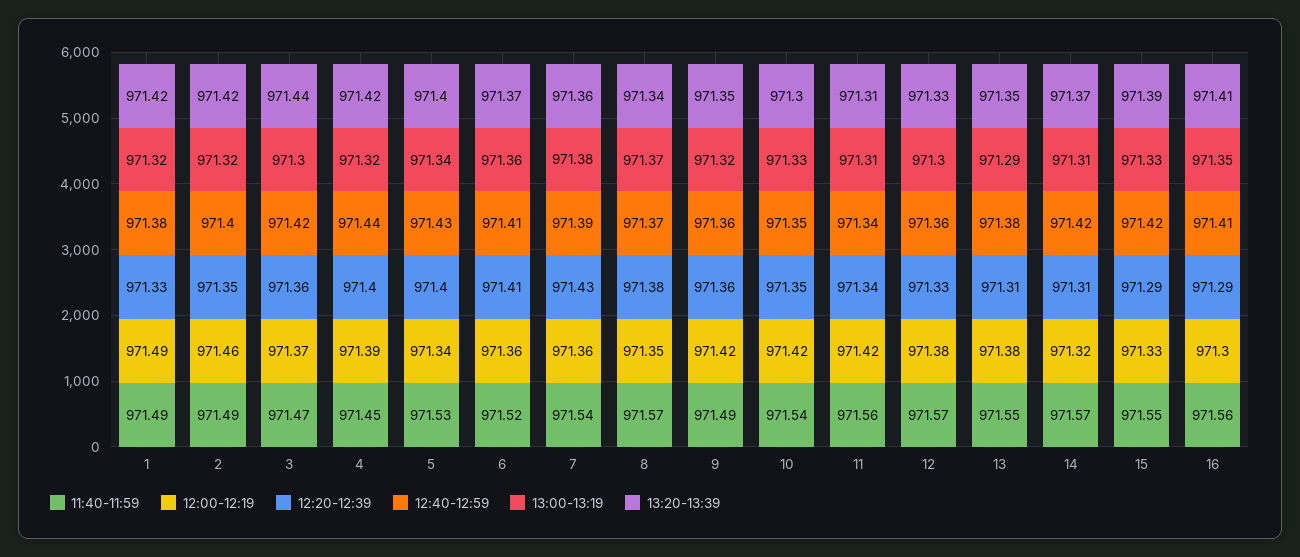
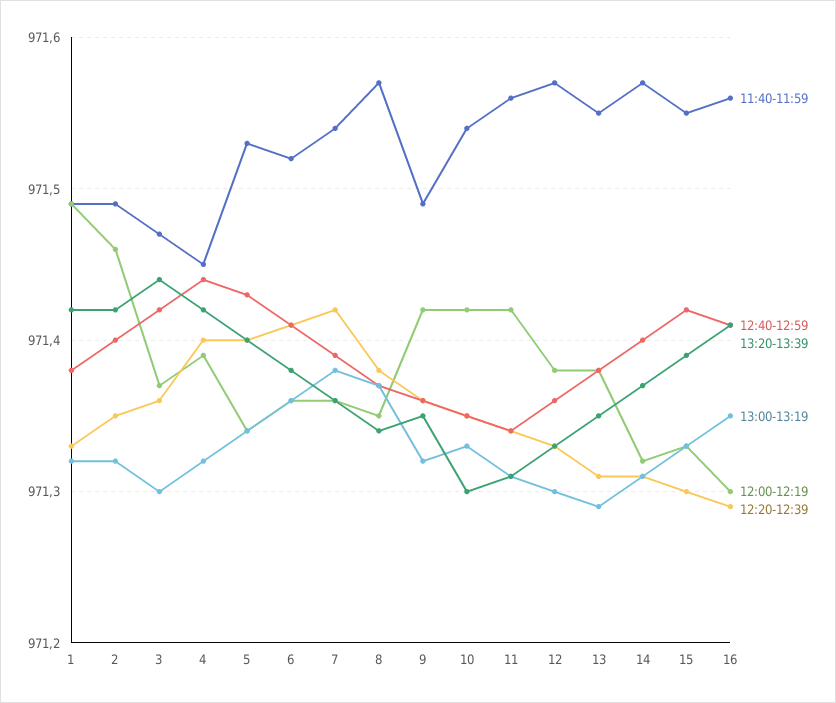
  {
    "11:40-11:59": {
      "1": 971.49,
      "2": 971.49,
      "3": 971.47,
      "4": 971.45,
      "5": 971.53,
      "6": 971.52,
      "7": 971.54,
      "8": 971.57,
      "9": 971.49,
      "10": 971.54,
      "11": 971.56,
      "12": 971.57,
      "13": 971.55,
      "14": 971.57,
      "15": 971.55,
      "16": 971.56
    },
    "12:00-12:19": {
      "1": 971.49,
      "2": 971.46,
      "3": 971.37,
      "4": 971.39,
      "5": 971.34,
      "6": 971.36,
      "7": 971.36,
      "8": 971.35,
      "9": 971.42,
      "10": 971.42,
      "11": 971.42,
      "12": 971.38,
      "13": 971.38,
      "14": 971.32,
      "15": 971.33,
      "16": 971.3
    },
    "12:20-12:39": {
      "1": 971.33,
      "2": 971.35,
      "3": 971.36,
      "4": 971.4,
      "5": 971.4,
      "6": 971.41,
-     "7": 971.43,
+     "7": 971.42,
      "8": 971.38,
      "9": 971.36,
      "10": 971.35,
      "11": 971.34,
      "12": 971.33,
      "13": 971.31,
      "14": 971.31,
-     "15": 971.29,
+     "15": 971.3,
      "16": 971.29
    },
    "12:40-12:59": {
      "1": 971.38,
      "2": 971.4,
      "3": 971.42,
      "4": 971.44,
      "5": 971.43,
      "6": 971.41,
      "7": 971.39,
      "8": 971.37,
      "9": 971.36,
      "10": 971.35,
      "11": 971.34,
      "12": 971.36,
      "13": 971.38,
-     "14": 971.42,
+     "14": 971.4,
      "15": 971.42,
      "16": 971.41
    },
    "13:00-13:19": {
      "1": 971.32,
      "2": 971.32,
      "3": 971.3,
      "4": 971.32,
      "5": 971.34,
      "6": 971.36,
      "7": 971.38,
      "8": 971.37,
      "9": 971.32,
      "10": 971.33,
      "11": 971.31,
      "12": 971.3,
      "13": 971.29,
      "14": 971.31,
      "15": 971.33,
      "16": 971.35
    },
    "13:20-13:39": {
      "1": 971.42,
      "2": 971.42,
      "3": 971.44,
      "4": 971.42,
      "5": 971.4,
-     "6": 971.37,
+     "6": 971.38,
      "7": 971.36,
      "8": 971.34,
      "9": 971.35,
      "10": 971.3,
      "11": 971.31,
      "12": 971.33,
      "13": 971.35,
      "14": 971.37,
      "15": 971.39,
      "16": 971.41
    }
  }

